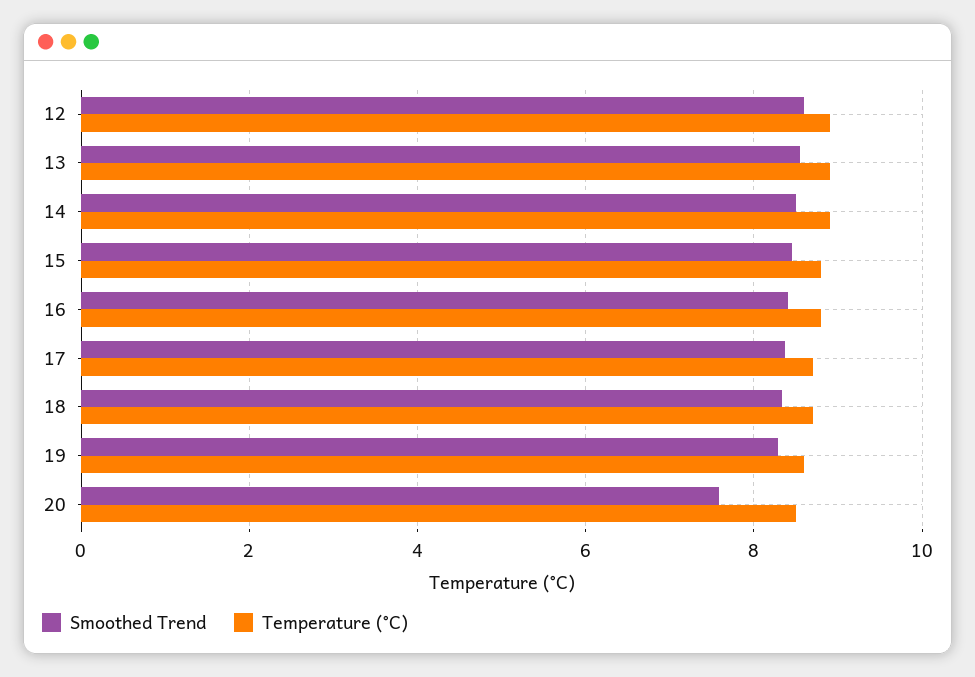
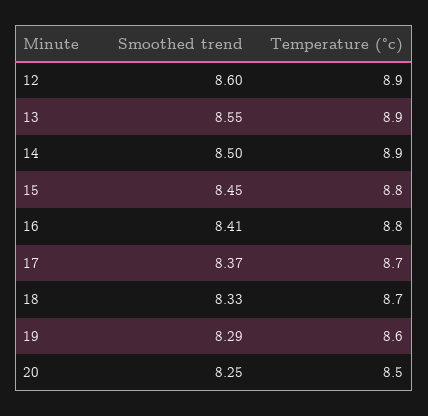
  {
    "Smoothed Trend": {
      "12": 8.6,
      "13": 8.55,
      "14": 8.5,
      "15": 8.45,
      "16": 8.41,
      "17": 8.37,
      "18": 8.33,
      "19": 8.29,
-     "20": 7.6
+     "20": 8.25
    },
    "Temperature (°C)": {
      "12": 8.9,
      "13": 8.9,
      "14": 8.9,
      "15": 8.8,
      "16": 8.8,
      "17": 8.7,
      "18": 8.7,
      "19": 8.6,
      "20": 8.5
    }
  }

